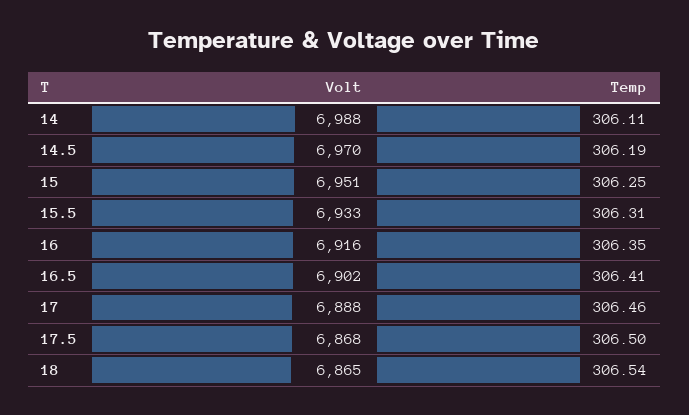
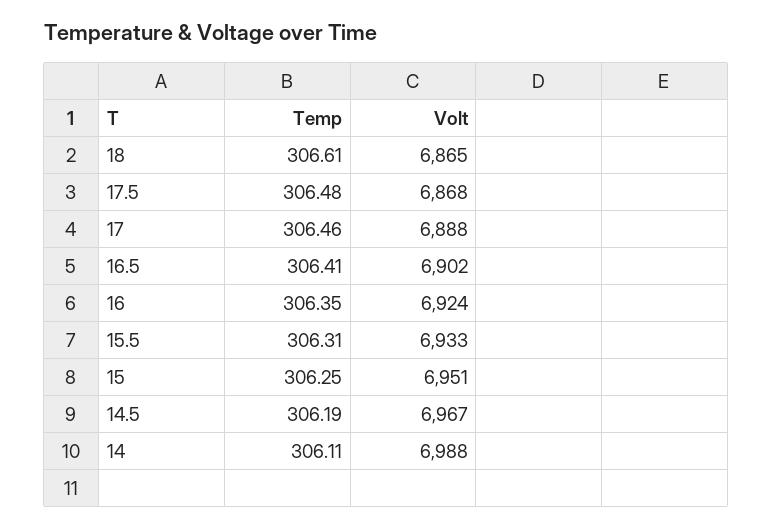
  {
    "Volt": {
      "14": 6988,
-     "14.5": 6970,
+     "14.5": 6967,
      "15": 6951,
      "15.5": 6933,
-     "16": 6916,
+     "16": 6924,
      "16.5": 6902,
      "17": 6888,
      "17.5": 6868,
      "18": 6865
    },
    "Temp": {
      "14": 306.11,
      "14.5": 306.19,
      "15": 306.25,
      "15.5": 306.31,
      "16": 306.35,
      "16.5": 306.41,
      "17": 306.46,
-     "17.5": 306.5,
+     "17.5": 306.48,
-     "18": 306.54
+     "18": 306.61
    }
  }

